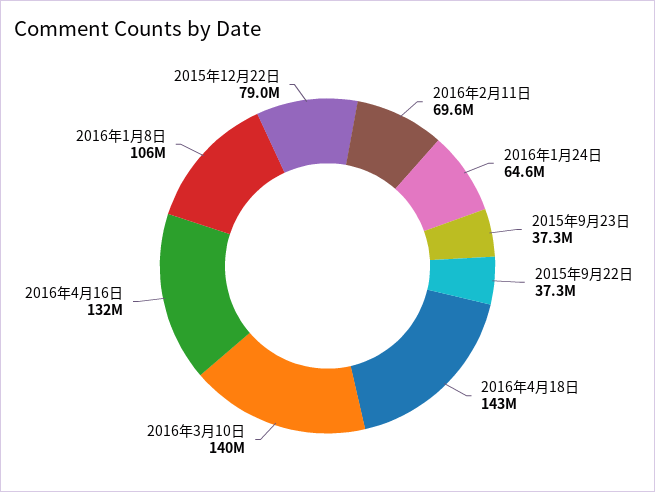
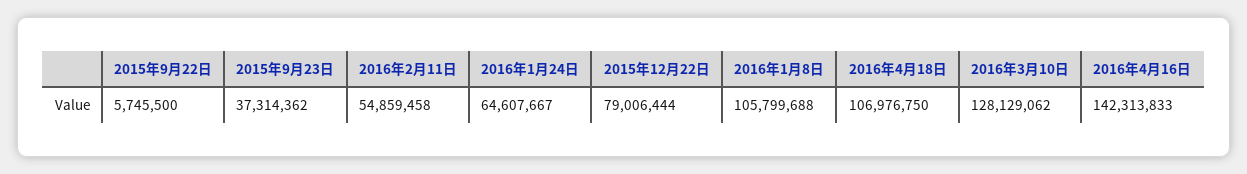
  {
-   "2016年2月11日": 69600000,
+   "2016年2月11日": 54859458,
    "2016年1月24日": 64607667,
    "2015年9月23日": 37314362,
-   "2015年9月22日": 37300000,
+   "2015年9月22日": 5745500,
-   "2016年4月18日": 143000000,
+   "2016年4月18日": 106976750,
-   "2016年3月10日": 140000000,
+   "2016年3月10日": 128129062,
-   "2016年4月16日": 132000000,
+   "2016年4月16日": 142313833,
    "2016年1月8日": 105799688,
    "2015年12月22日": 79006444
  }

